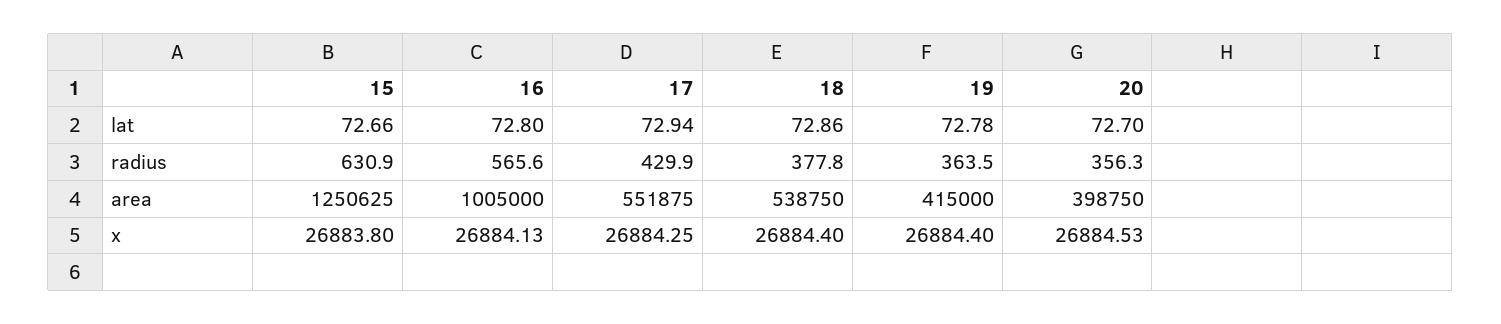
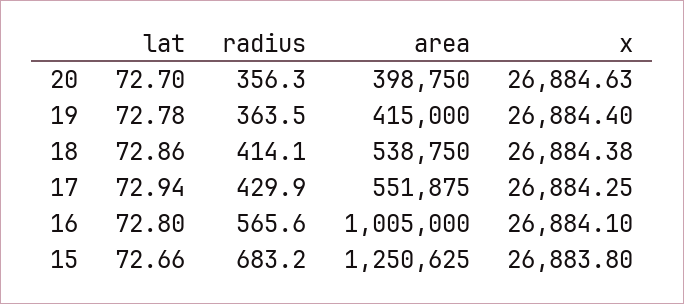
  {
    "15": {
      "lat": 72.66,
-     "radius": 630.9,
+     "radius": 683.2,
      "area": 1250625,
      "x": 26883.8
    },
    "16": {
      "lat": 72.8,
      "radius": 565.6,
      "area": 1005000,
-     "x": 26884.13
+     "x": 26884.1
    },
    "17": {
      "lat": 72.94,
      "radius": 429.9,
      "area": 551875,
      "x": 26884.25
    },
    "18": {
      "lat": 72.86,
-     "radius": 377.8,
+     "radius": 414.1,
      "area": 538750,
-     "x": 26884.4
+     "x": 26884.38
    },
    "19": {
      "lat": 72.78,
      "radius": 363.5,
      "area": 415000,
      "x": 26884.4
    },
    "20": {
      "lat": 72.7,
      "radius": 356.3,
      "area": 398750,
-     "x": 26884.53
+     "x": 26884.63
    }
  }

